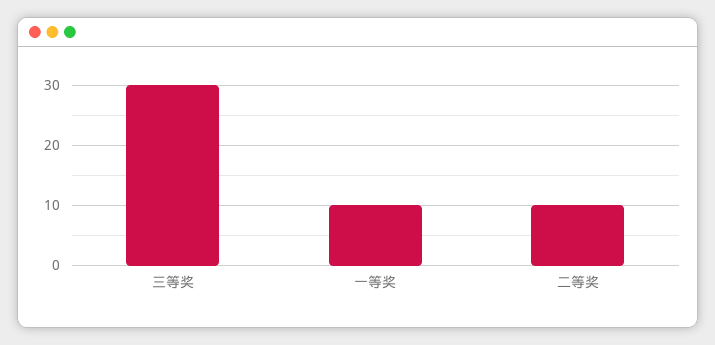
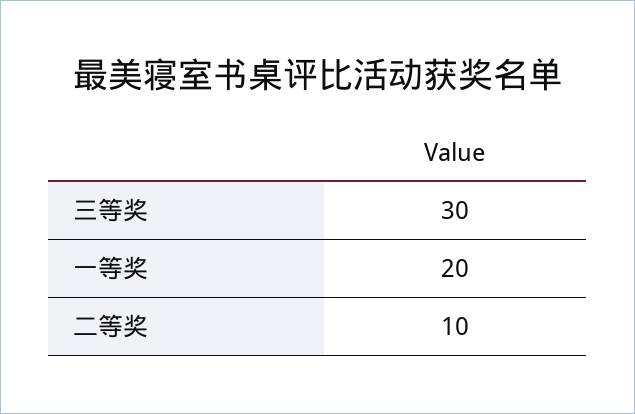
  {
    "三等奖": 30,
-   "一等奖": 10,
+   "一等奖": 20,
    "二等奖": 10
  }

